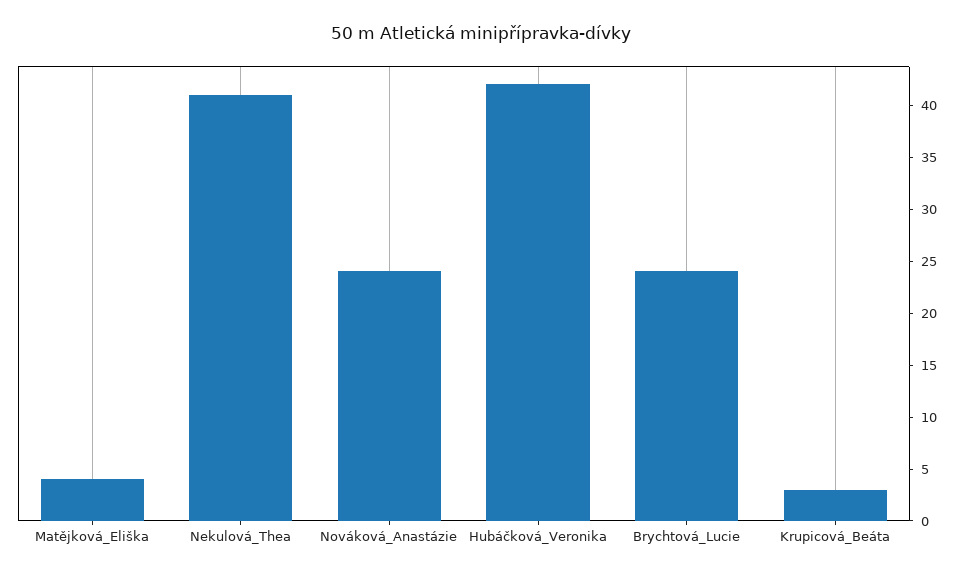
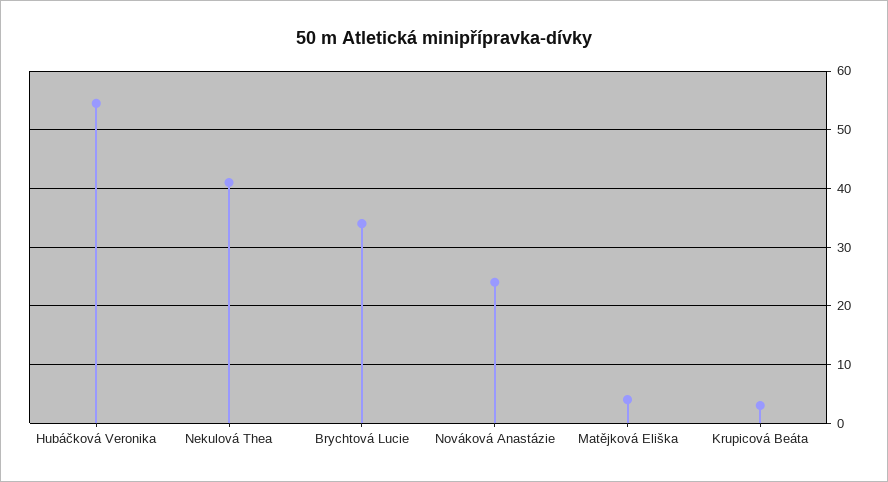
  {
    "Matějková_Eliška": 4,
    "Nekulová_Thea": 41,
    "Nováková_Anastázie": 24,
-   "Hubáčková_Veronika": 42,
+   "Hubáčková_Veronika": 54,
-   "Brychtová_Lucie": 24,
+   "Brychtová_Lucie": 34,
    "Krupicová_Beáta": 3
  }

